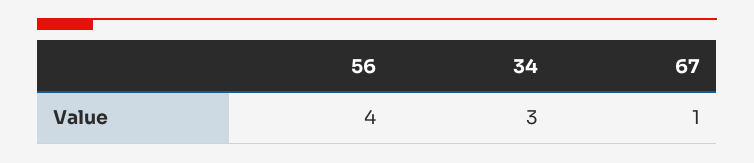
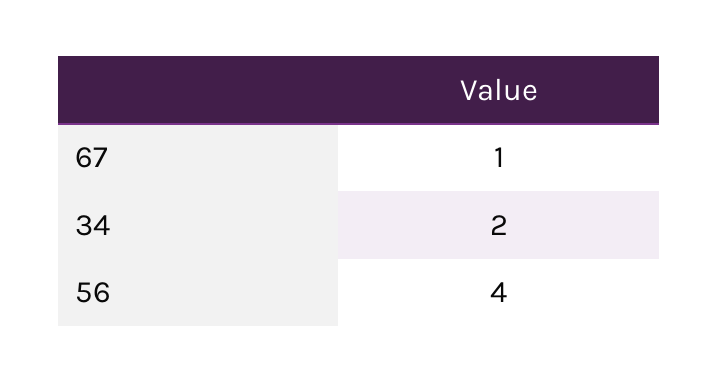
  {
    "56": 4,
-   "34": 3,
+   "34": 2,
    "67": 1
  }

